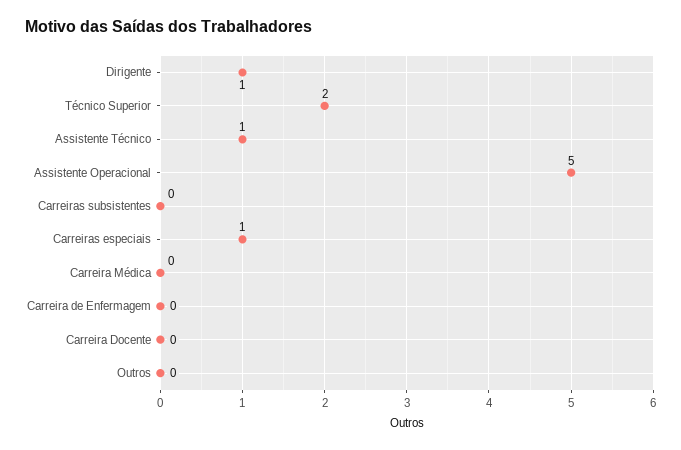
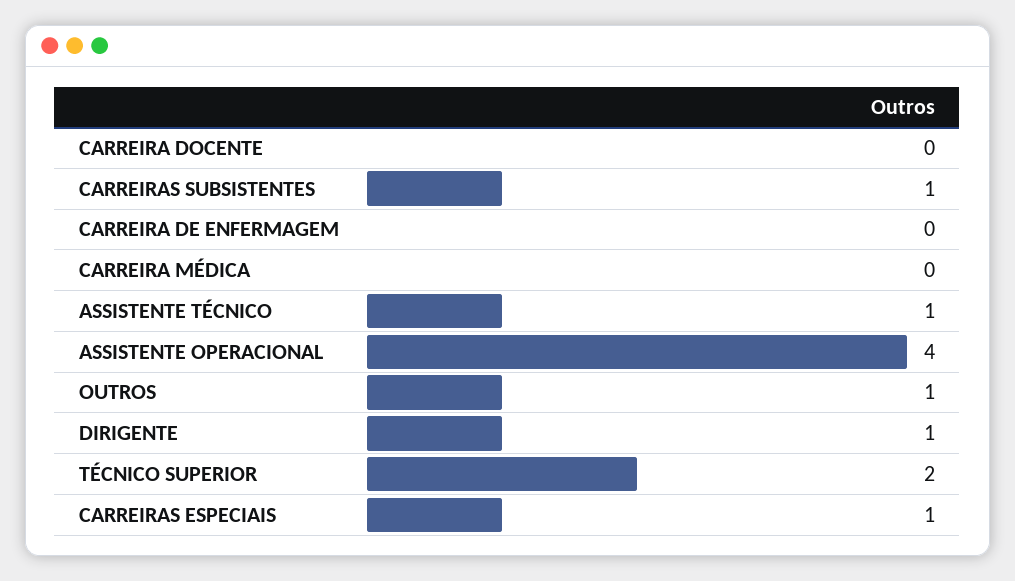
  {
    "Dirigente": 1,
    "Técnico Superior": 2,
    "Assistente Técnico": 1,
-   "Assistente Operacional": 5,
+   "Assistente Operacional": 4,
-   "Carreiras subsistentes": 0,
+   "Carreiras subsistentes": 1,
    "Carreiras especiais": 1,
    "Carreira Médica": 0,
    "Carreira de Enfermagem": 0,
    "Carreira Docente": 0,
-   "Outros": 0
+   "Outros": 1
  }

